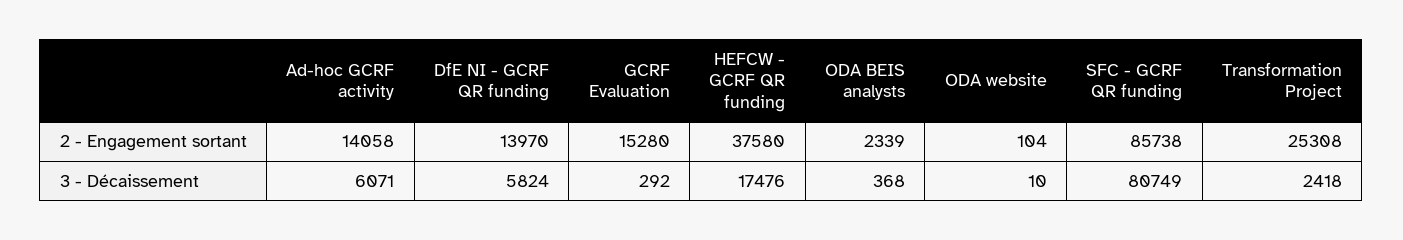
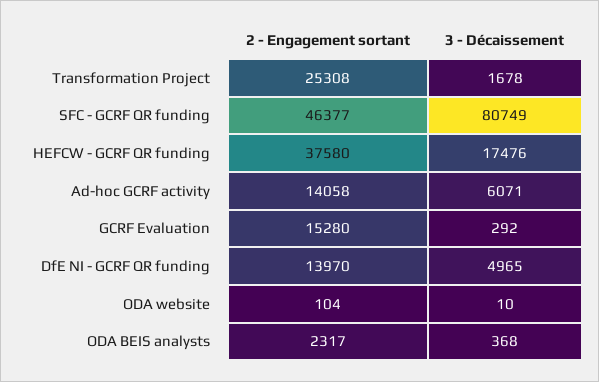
  {
    "Ad-hoc GCRF activity": {
      "2 - Engagement sortant": 14058,
      "3 - Décaissement": 6071
    },
    "DfE NI - GCRF QR funding": {
      "2 - Engagement sortant": 13970,
-     "3 - Décaissement": 5824
+     "3 - Décaissement": 4965
    },
    "GCRF Evaluation": {
      "2 - Engagement sortant": 15280,
      "3 - Décaissement": 292
    },
    "HEFCW - GCRF QR funding": {
      "2 - Engagement sortant": 37580,
      "3 - Décaissement": 17476
    },
    "ODA BEIS analysts": {
-     "2 - Engagement sortant": 2339,
+     "2 - Engagement sortant": 2317,
      "3 - Décaissement": 368
    },
    "ODA website": {
      "2 - Engagement sortant": 104,
      "3 - Décaissement": 10
    },
    "SFC - GCRF QR funding": {
-     "2 - Engagement sortant": 85738,
+     "2 - Engagement sortant": 46377,
      "3 - Décaissement": 80749
    },
    "Transformation Project": {
      "2 - Engagement sortant": 25308,
-     "3 - Décaissement": 2418
+     "3 - Décaissement": 1678
    }
  }

